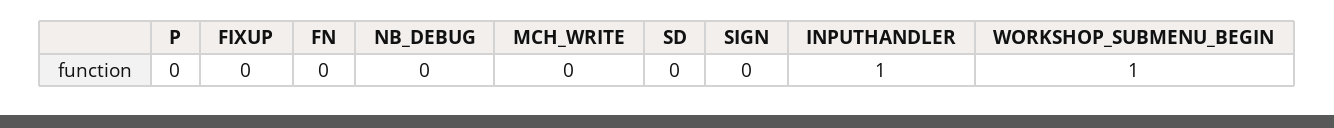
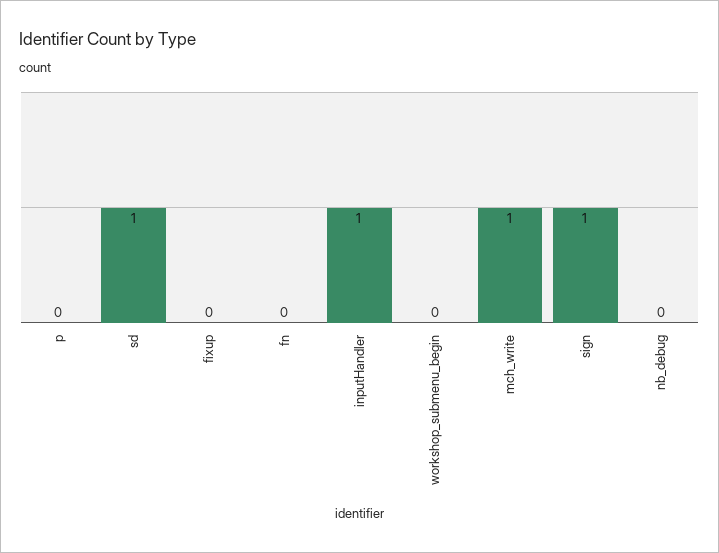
  {
    "P": 0,
    "FIXUP": 0,
    "FN": 0,
    "NB_DEBUG": 0,
-   "MCH_WRITE": 0,
+   "MCH_WRITE": 1,
-   "SD": 0,
+   "SD": 1,
-   "SIGN": 0,
+   "SIGN": 1,
    "INPUTHANDLER": 1,
-   "WORKSHOP_SUBMENU_BEGIN": 1
+   "WORKSHOP_SUBMENU_BEGIN": 0
  }

